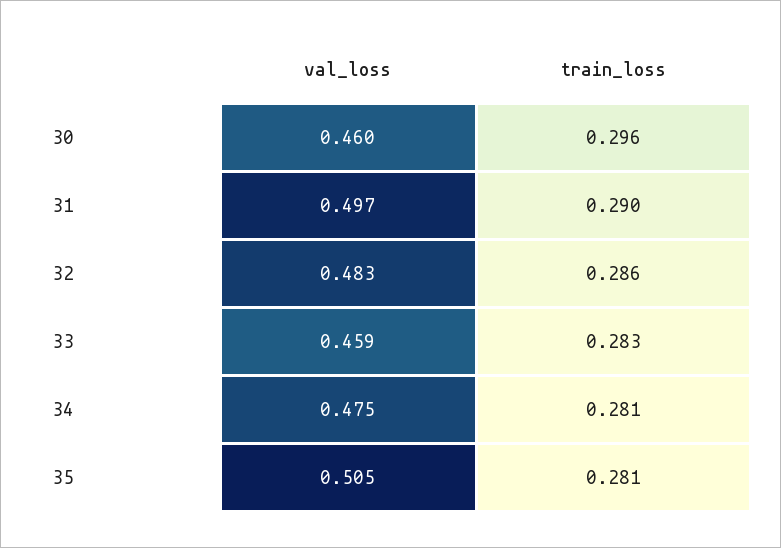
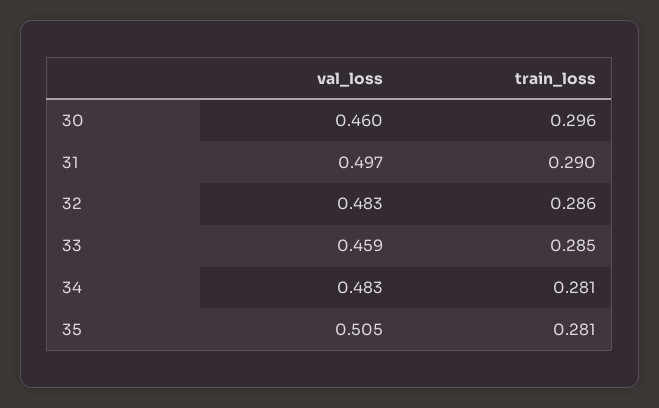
  {
    "val_loss": {
      "30": 0.46,
      "31": 0.497,
      "32": 0.483,
      "33": 0.459,
-     "34": 0.475,
+     "34": 0.483,
      "35": 0.505
    },
    "train_loss": {
      "30": 0.296,
      "31": 0.29,
      "32": 0.286,
-     "33": 0.283,
+     "33": 0.285,
      "34": 0.281,
      "35": 0.281
    }
  }

